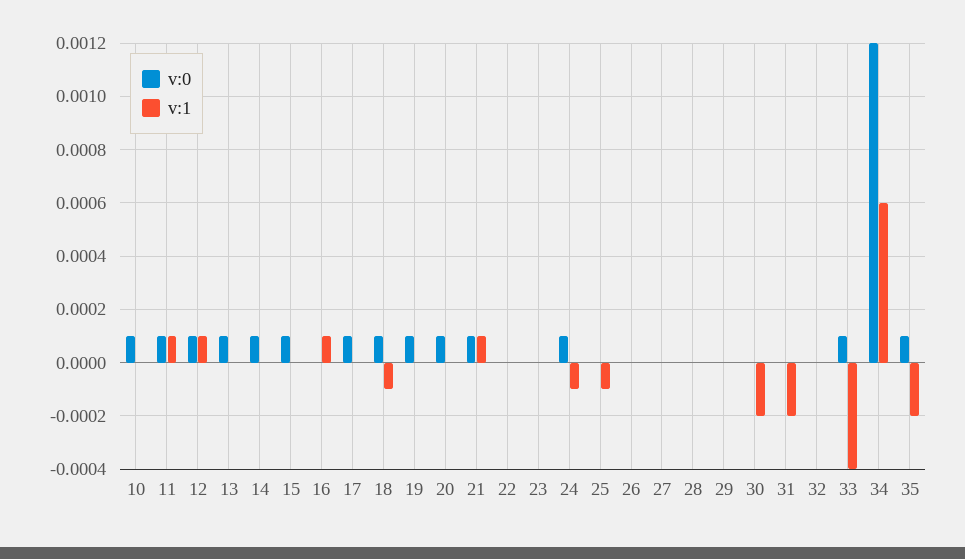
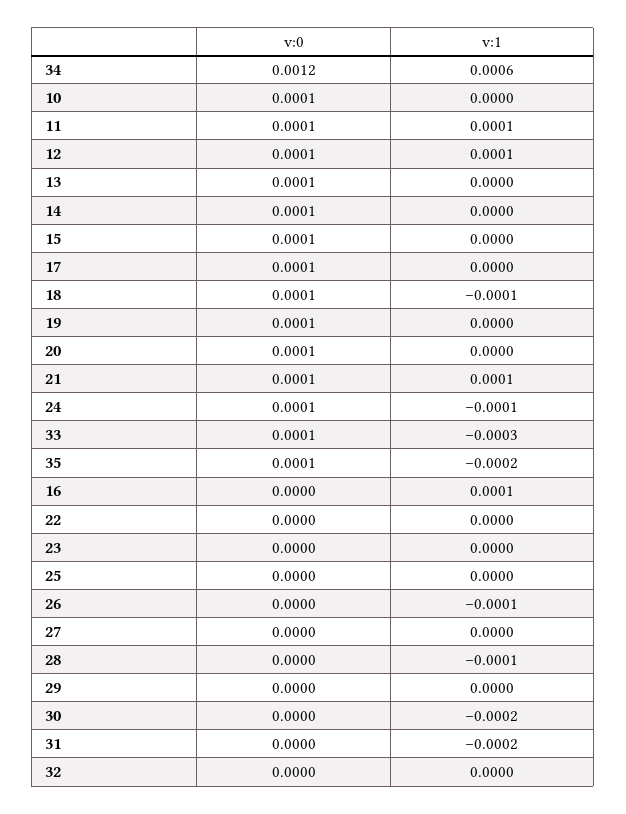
  {
    "v:0": {
      "10": 0.0001,
      "11": 0.0001,
      "12": 0.0001,
      "13": 0.0001,
      "14": 0.0001,
      "15": 0.0001,
      "16": 0,
      "17": 0.0001,
      "18": 0.0001,
      "19": 0.0001,
      "20": 0.0001,
      "21": 0.0001,
      "22": 0,
      "23": 0,
      "24": 0.0001,
      "25": 0,
      "26": 0,
      "27": 0,
      "28": 0,
      "29": 0,
      "30": 0,
      "31": 0,
      "32": 0,
      "33": 0.0001,
      "34": 0.0012,
      "35": 0.0001
    },
    "v:1": {
      "10": 0,
      "11": 0.0001,
      "12": 0.0001,
      "13": 0,
      "14": 0,
      "15": 0,
      "16": 0.0001,
      "17": 0,
      "18": -0.0001,
      "19": 0,
      "20": 0,
      "21": 0.0001,
      "22": 0,
      "23": 0,
      "24": -0.0001,
-     "25": -0.0001,
+     "25": 0,
-     "26": 0,
+     "26": -0.0001,
      "27": 0,
-     "28": 0,
+     "28": -0.0001,
      "29": 0,
      "30": -0.0002,
      "31": -0.0002,
      "32": 0,
-     "33": -0.0004,
+     "33": -0.0003,
      "34": 0.0006,
      "35": -0.0002
    }
  }

